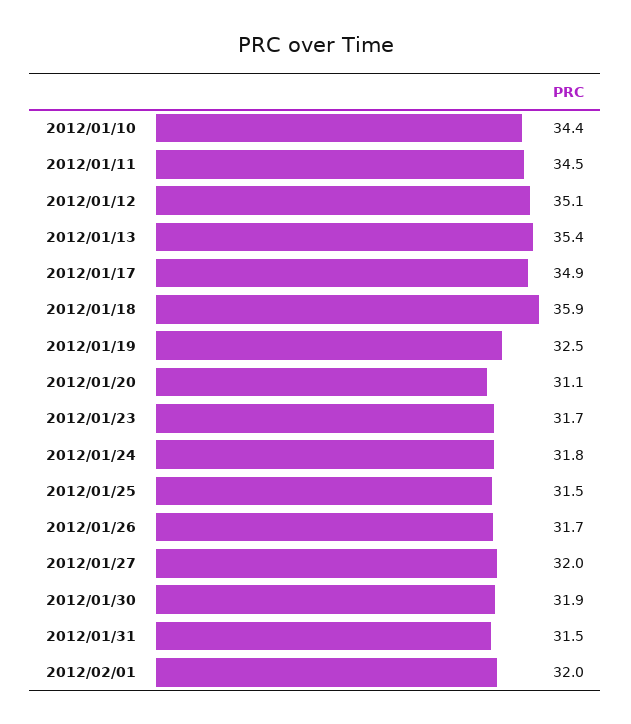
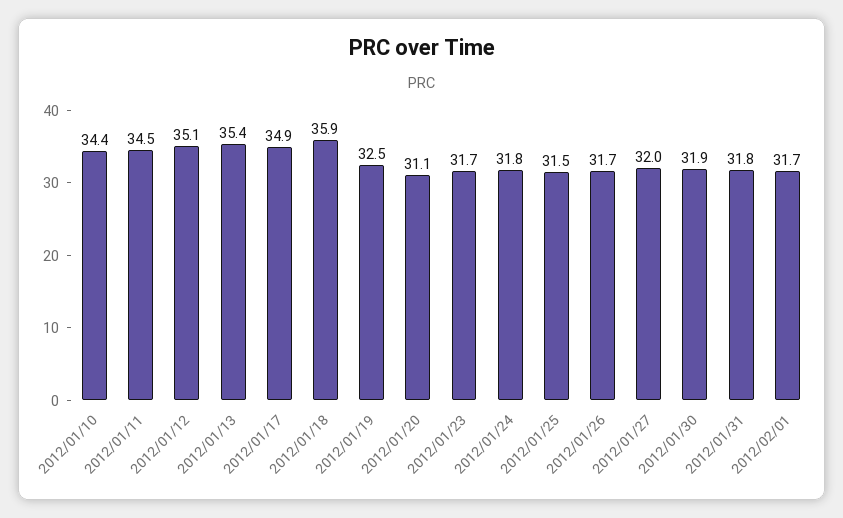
  {
    "2012/01/10": 34.4,
    "2012/01/11": 34.5,
    "2012/01/12": 35.1,
    "2012/01/13": 35.4,
    "2012/01/17": 34.9,
    "2012/01/18": 35.9,
    "2012/01/19": 32.5,
    "2012/01/20": 31.1,
    "2012/01/23": 31.7,
    "2012/01/24": 31.8,
    "2012/01/25": 31.5,
    "2012/01/26": 31.7,
    "2012/01/27": 32,
    "2012/01/30": 31.9,
-   "2012/01/31": 31.5,
+   "2012/01/31": 31.8,
-   "2012/02/01": 32
+   "2012/02/01": 31.7
  }

